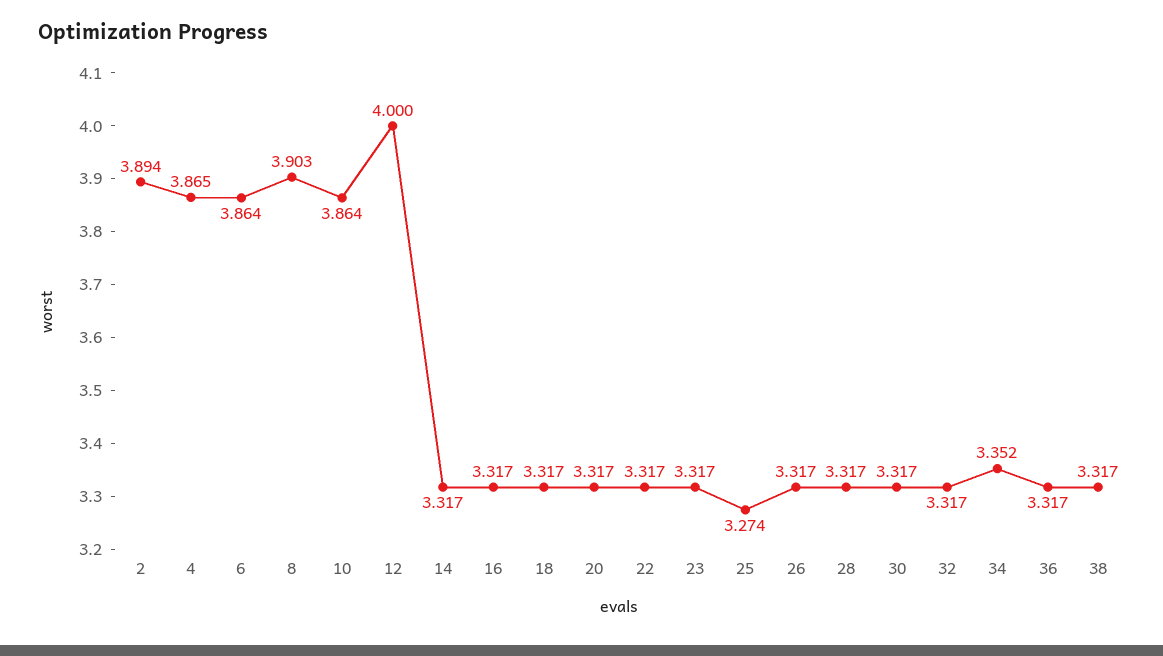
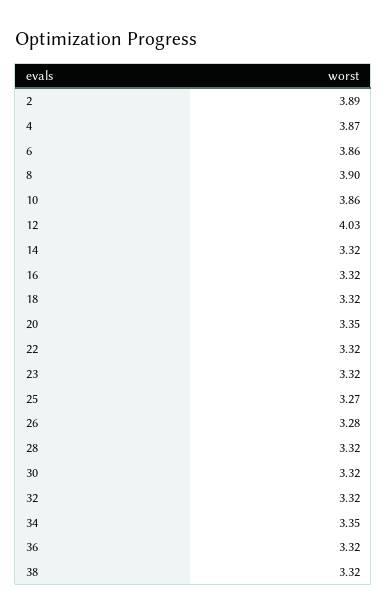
  {
    "2": 3.894,
    "4": 3.865,
    "6": 3.864,
    "8": 3.903,
    "10": 3.864,
-   "12": 4,
+   "12": 4.03,
    "14": 3.317,
    "16": 3.317,
    "18": 3.317,
-   "20": 3.317,
+   "20": 3.35,
    "22": 3.317,
    "23": 3.317,
    "25": 3.274,
-   "26": 3.317,
+   "26": 3.28,
    "28": 3.317,
    "30": 3.317,
    "32": 3.317,
    "34": 3.352,
    "36": 3.317,
    "38": 3.317
  }

